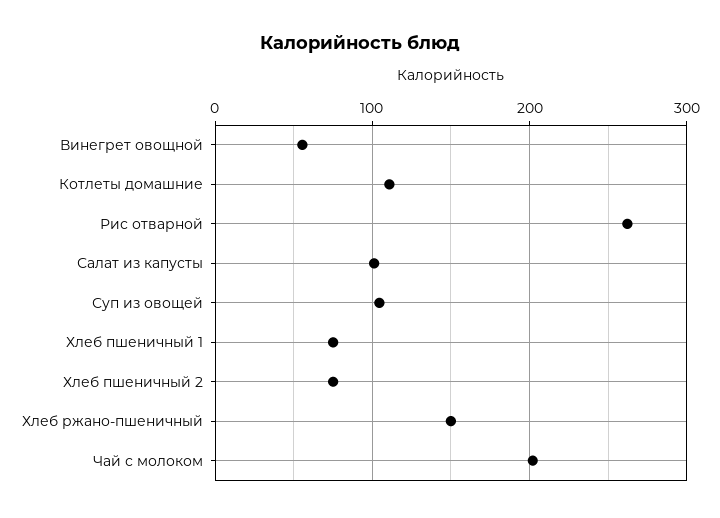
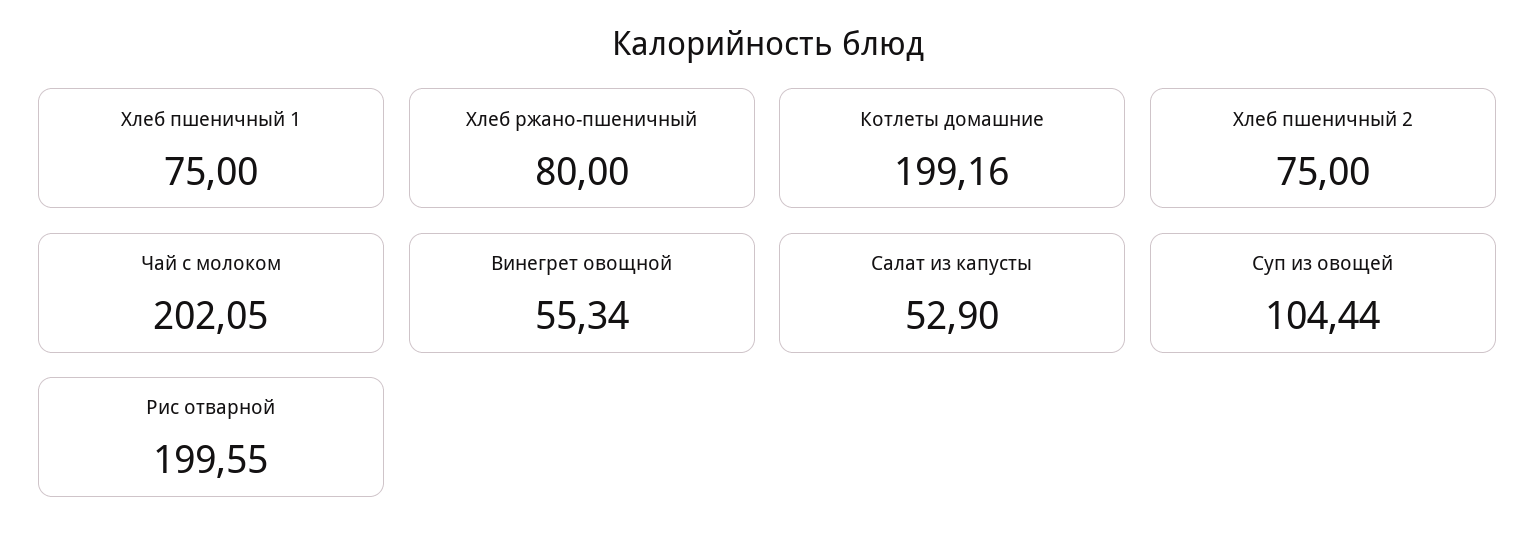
  {
    "Винегрет овощной": 55.34,
-   "Котлеты домашние": 110,
+   "Котлеты домашние": 199.16,
-   "Рис отварной": 260,
+   "Рис отварной": 199.55,
-   "Салат из капусты": 100,
+   "Салат из капусты": 52.9,
    "Суп из овощей": 104.44,
    "Хлеб пшеничный 1": 75,
    "Хлеб пшеничный 2": 75,
-   "Хлеб ржано-пшеничный": 150,
+   "Хлеб ржано-пшеничный": 80,
    "Чай с молоком": 202.05
  }

